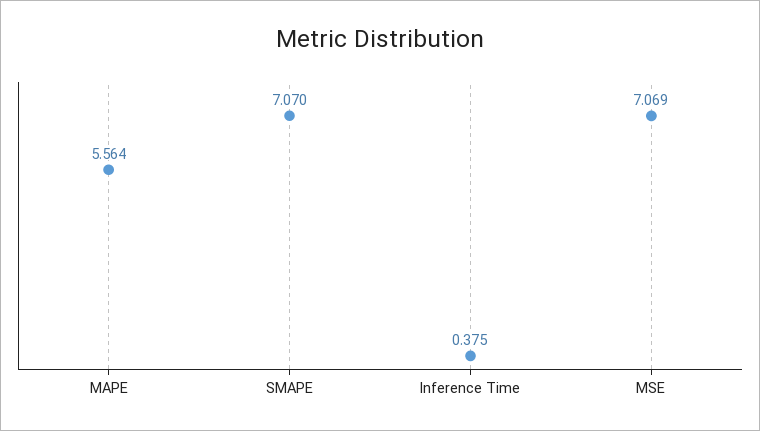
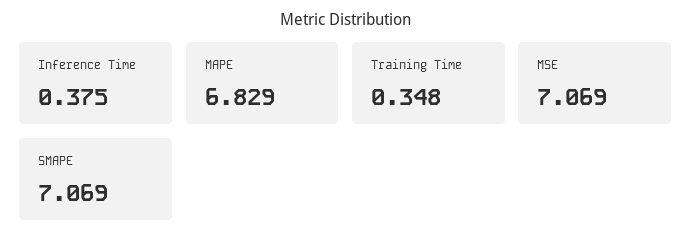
  {
-   "MAPE": 5.564,
+   "MAPE": 6.829,
-   "SMAPE": 7.07,
+   "SMAPE": 7.069,
    "Inference Time": 0.375,
-   "MSE": 7.069
+   "MSE": 7.069,
+   "Training Time": 0.348
  }

